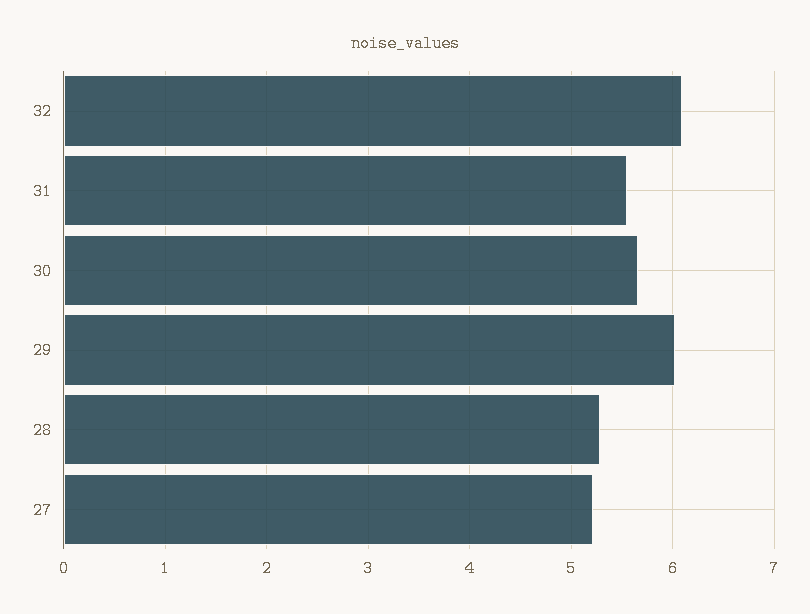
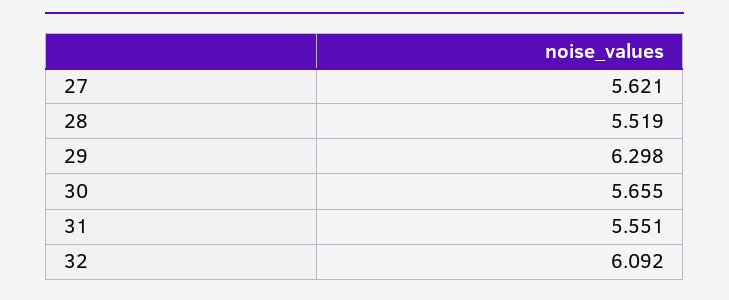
  {
    "32": 6.092,
    "31": 5.551,
    "30": 5.655,
-   "29": 6,
+   "29": 6.298,
-   "28": 5.3,
+   "28": 5.519,
-   "27": 5.2
+   "27": 5.621
  }

